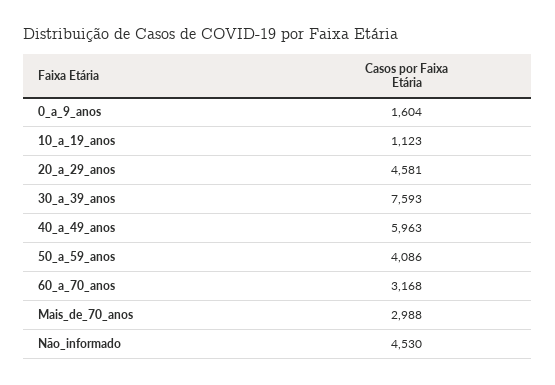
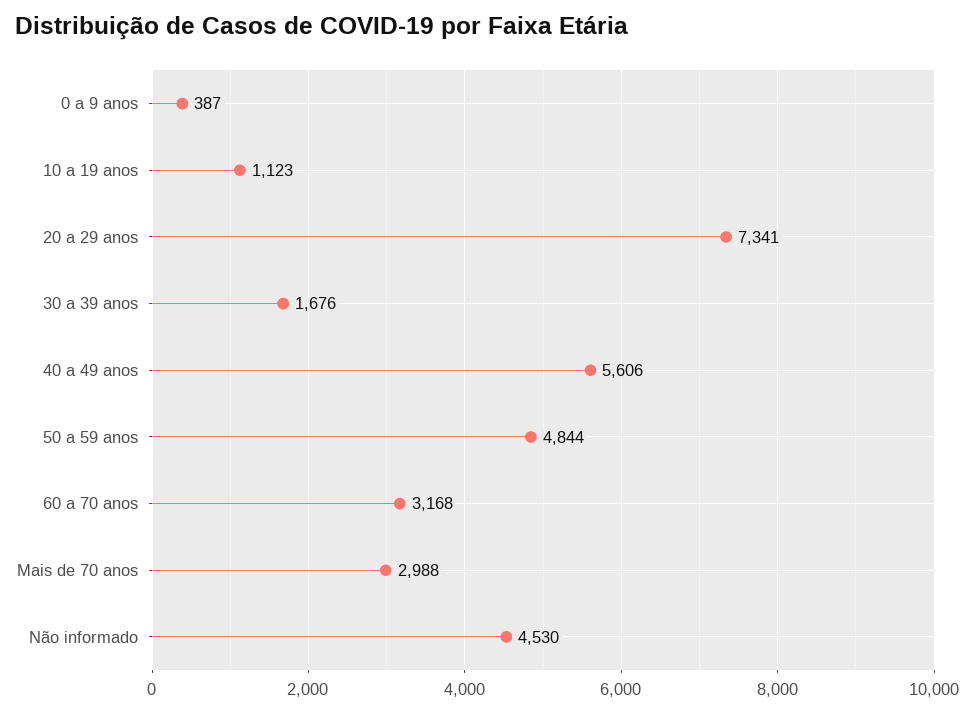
  {
-   "0_a_9_anos": 1604,
+   "0_a_9_anos": 387,
    "10_a_19_anos": 1123,
-   "20_a_29_anos": 4581,
+   "20_a_29_anos": 7341,
-   "30_a_39_anos": 7593,
+   "30_a_39_anos": 1676,
-   "40_a_49_anos": 5963,
+   "40_a_49_anos": 5606,
-   "50_a_59_anos": 4086,
+   "50_a_59_anos": 4844,
    "60_a_70_anos": 3168,
    "Mais_de_70_anos": 2988,
    "Não_informado": 4530
  }

